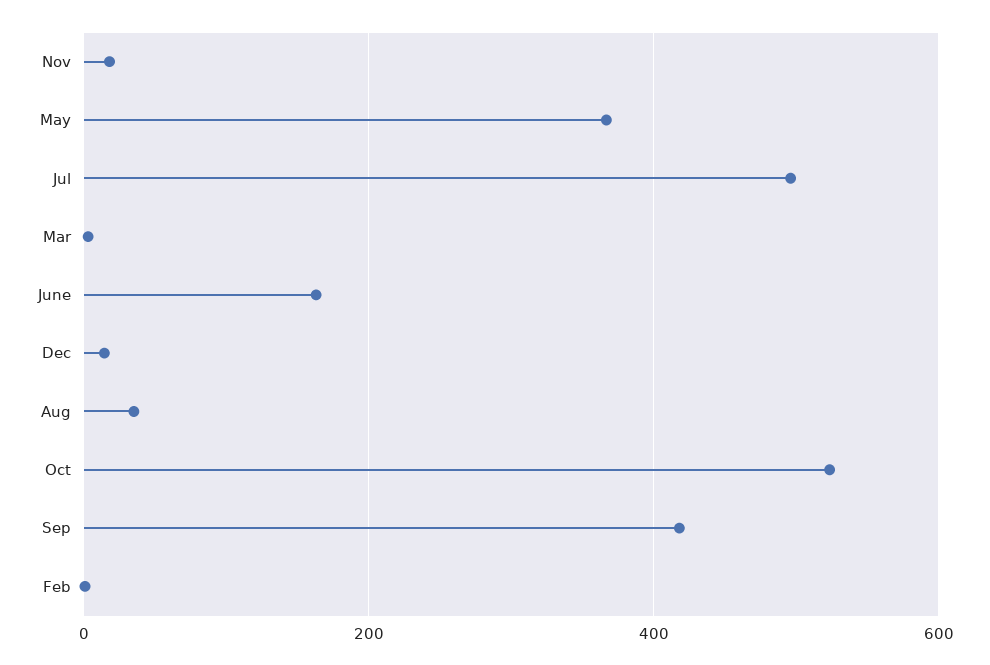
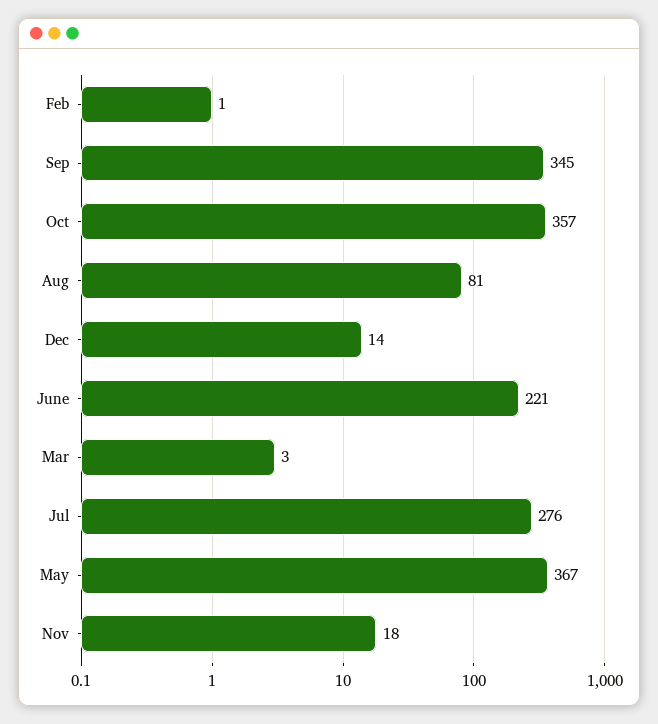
  {
    "Nov": 18,
    "May": 367,
-   "Jul": 500,
+   "Jul": 276,
    "Mar": 3,
-   "June": 160,
+   "June": 221,
    "Dec": 14,
-   "Aug": 40,
+   "Aug": 81,
-   "Oct": 520,
+   "Oct": 357,
-   "Sep": 420,
+   "Sep": 345,
    "Feb": 1
  }

